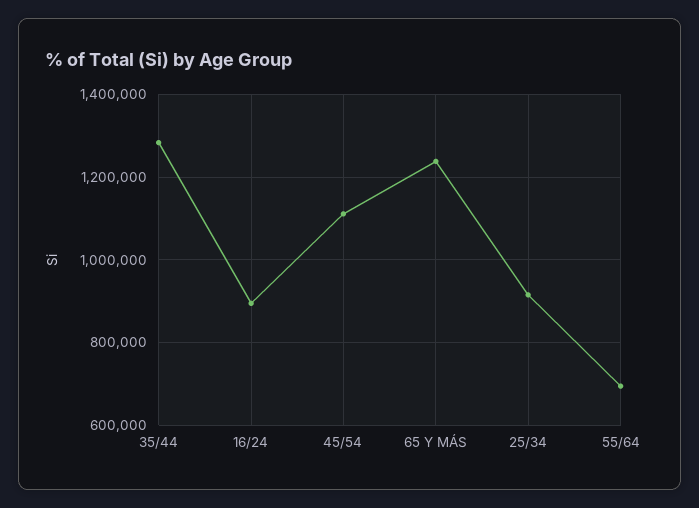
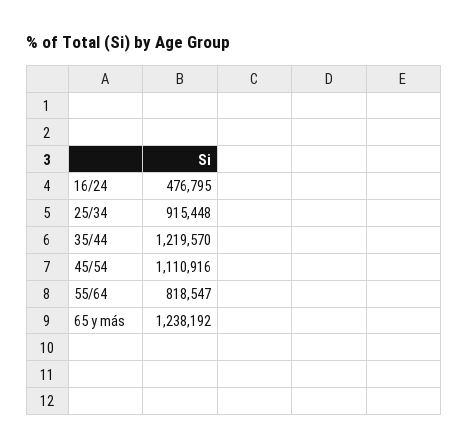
  {
-   "35/44": 1280000,
+   "35/44": 1219570,
-   "16/24": 900000,
+   "16/24": 476795,
    "45/54": 1110916,
    "65 Y MÁS": 1238192,
    "25/34": 915448,
-   "55/64": 700000
+   "55/64": 818547
  }

